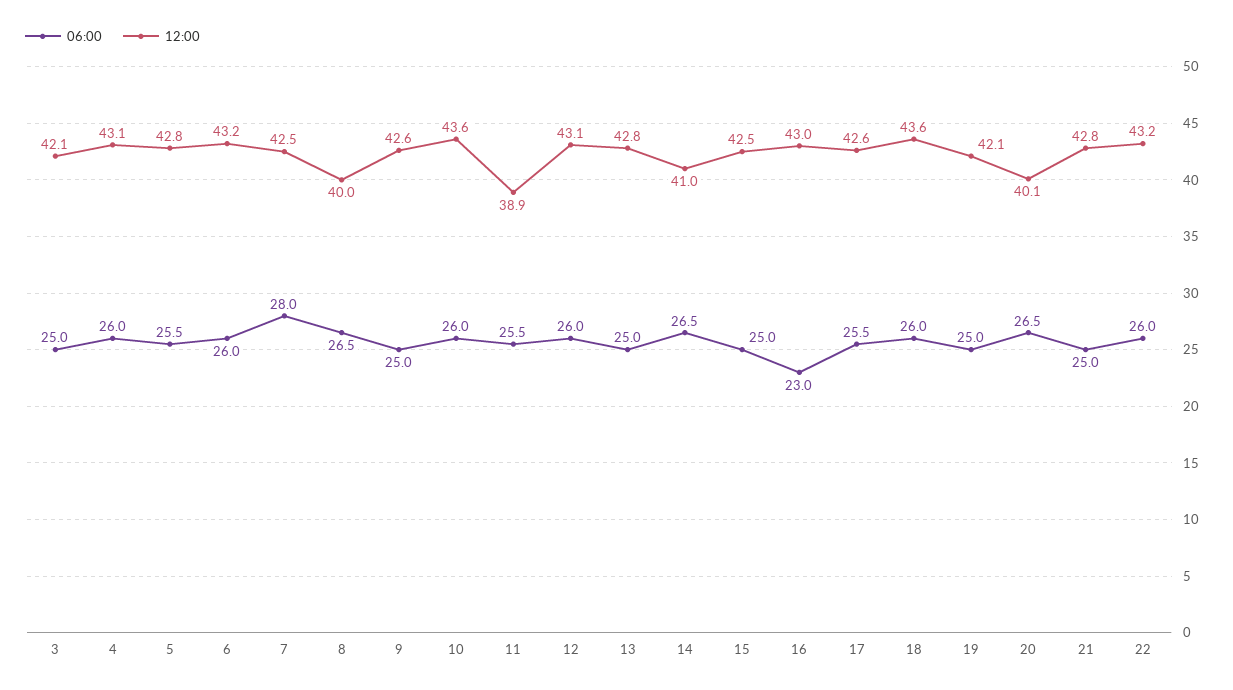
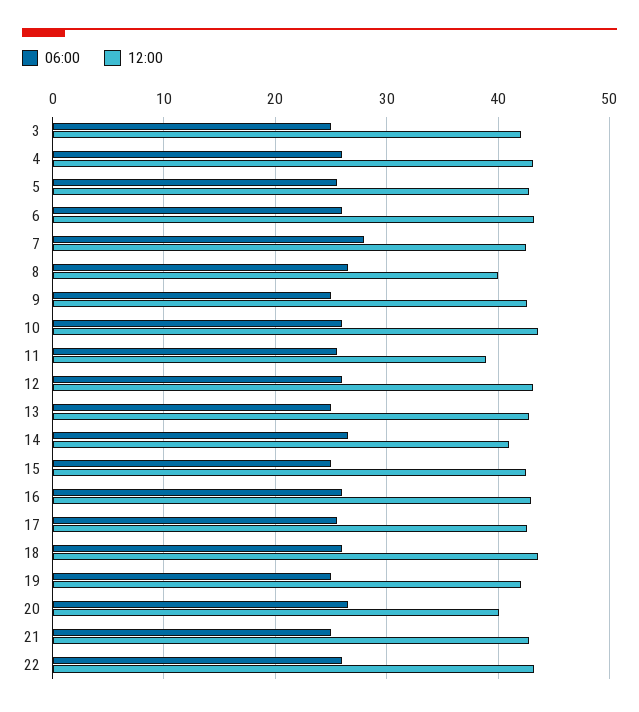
  {
    "06:00": {
      "3": 25,
      "4": 26,
      "5": 25.5,
      "6": 26,
      "7": 28,
      "8": 26.5,
      "9": 25,
      "10": 26,
      "11": 25.5,
      "12": 26,
      "13": 25,
      "14": 26.5,
      "15": 25,
-     "16": 23,
+     "16": 26,
      "17": 25.5,
      "18": 26,
      "19": 25,
      "20": 26.5,
      "21": 25,
      "22": 26
    },
    "12:00": {
      "3": 42.1,
      "4": 43.1,
      "5": 42.8,
      "6": 43.2,
      "7": 42.5,
      "8": 40,
      "9": 42.6,
      "10": 43.6,
      "11": 38.9,
      "12": 43.1,
      "13": 42.8,
      "14": 41,
      "15": 42.5,
      "16": 43,
      "17": 42.6,
      "18": 43.6,
      "19": 42.1,
      "20": 40.1,
      "21": 42.8,
      "22": 43.2
    }
  }

